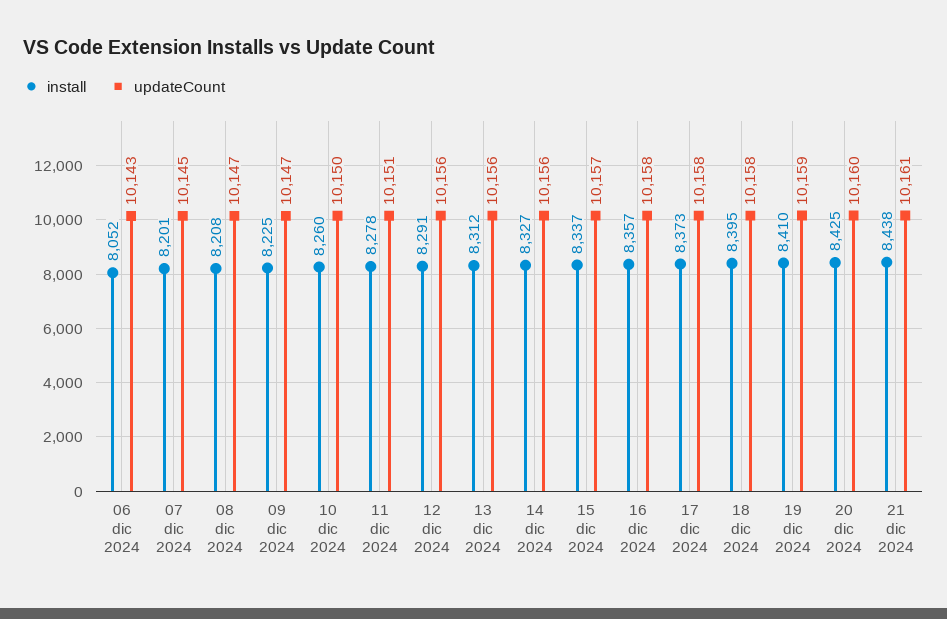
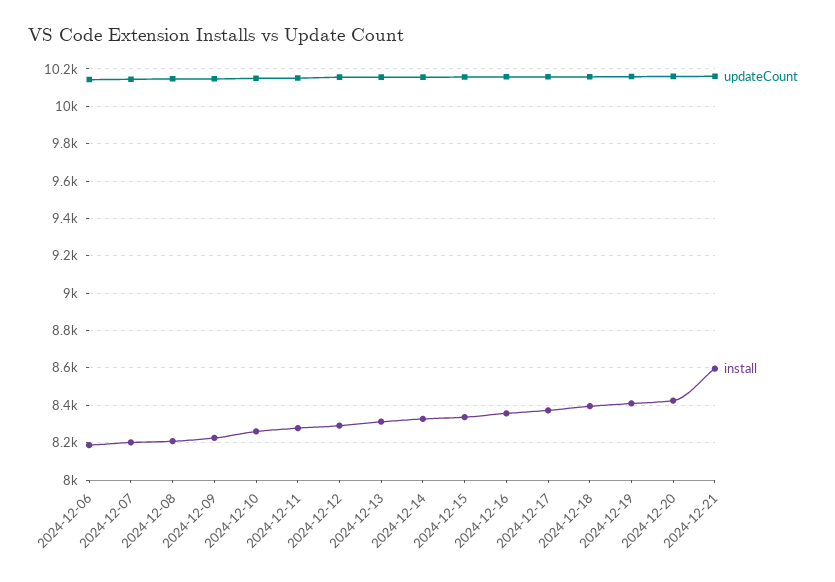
  {
    "install": {
-     "06 dic 2024": 8052,
+     "06 dic 2024": 8200,
      "07 dic 2024": 8201,
      "08 dic 2024": 8208,
      "09 dic 2024": 8225,
      "10 dic 2024": 8260,
      "11 dic 2024": 8278,
      "12 dic 2024": 8291,
      "13 dic 2024": 8312,
      "14 dic 2024": 8327,
      "15 dic 2024": 8337,
      "16 dic 2024": 8357,
      "17 dic 2024": 8373,
      "18 dic 2024": 8395,
      "19 dic 2024": 8410,
      "20 dic 2024": 8425,
-     "21 dic 2024": 8438
+     "21 dic 2024": 8600
    },
    "updateCount": {
      "06 dic 2024": 10143,
      "07 dic 2024": 10145,
      "08 dic 2024": 10147,
      "09 dic 2024": 10147,
      "10 dic 2024": 10150,
      "11 dic 2024": 10151,
      "12 dic 2024": 10156,
      "13 dic 2024": 10156,
      "14 dic 2024": 10156,
      "15 dic 2024": 10157,
      "16 dic 2024": 10158,
      "17 dic 2024": 10158,
      "18 dic 2024": 10158,
      "19 dic 2024": 10159,
      "20 dic 2024": 10160,
      "21 dic 2024": 10161
    }
  }

